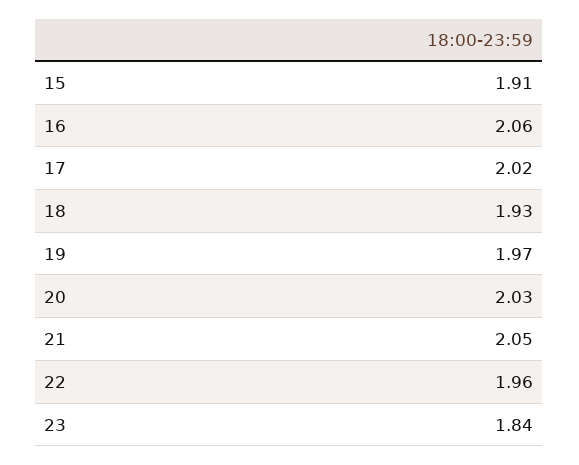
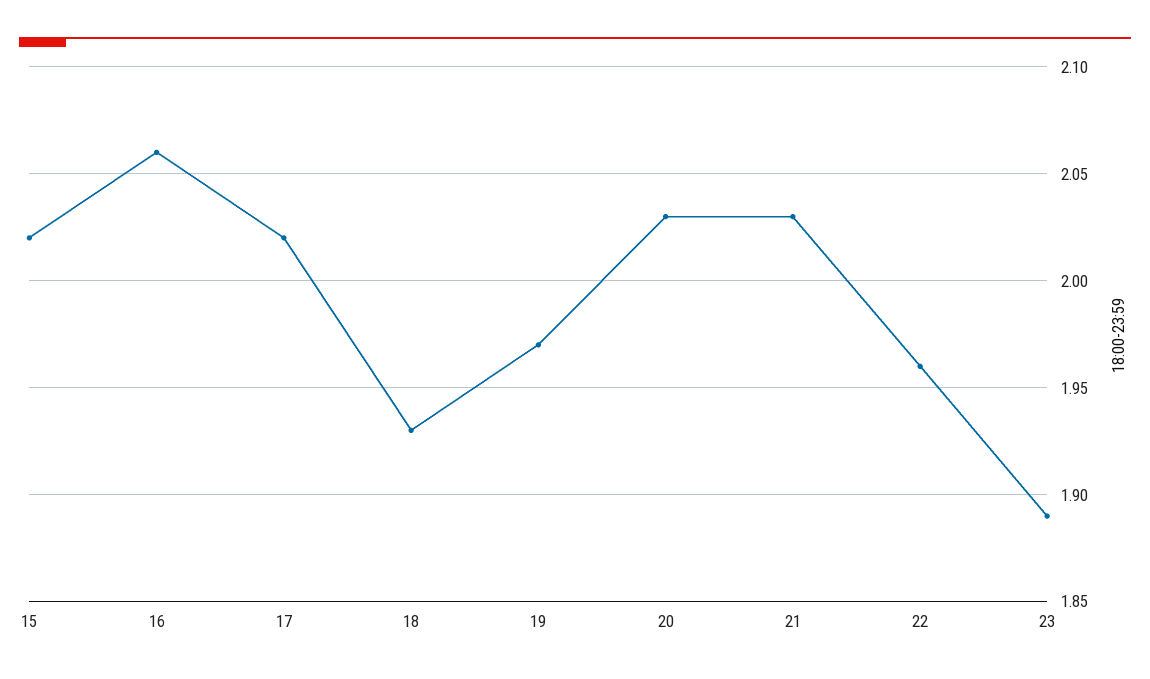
  {
-   "15": 1.91,
+   "15": 2.02,
    "16": 2.06,
    "17": 2.02,
    "18": 1.93,
    "19": 1.97,
    "20": 2.03,
-   "21": 2.05,
+   "21": 2.03,
    "22": 1.96,
-   "23": 1.84
+   "23": 1.89
  }

